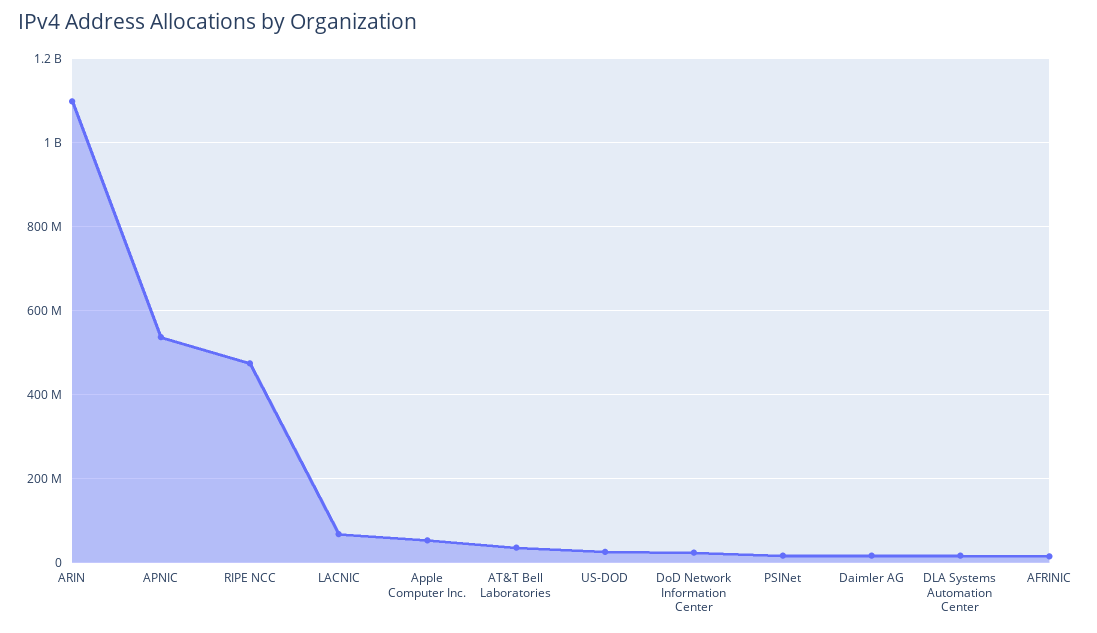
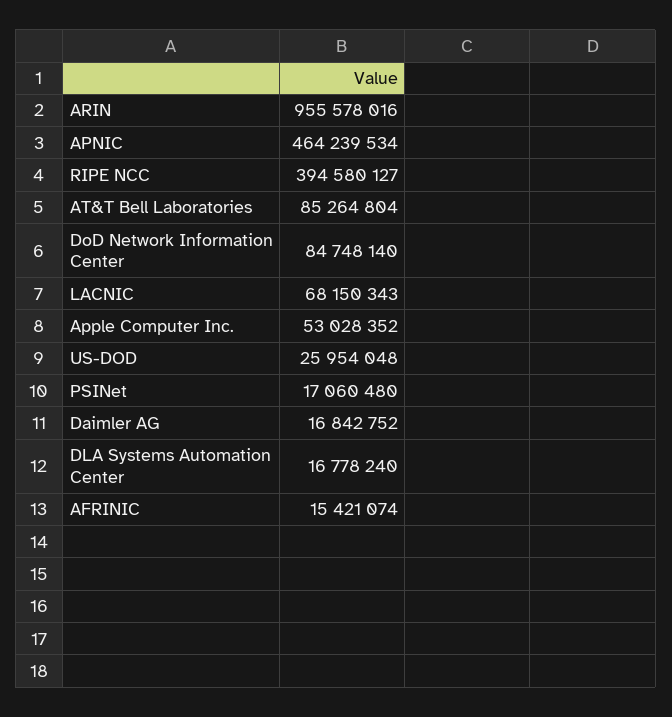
  {
-   "ARIN": 1100000000,
+   "ARIN": 955578016,
-   "APNIC": 540000000,
+   "APNIC": 464239534,
-   "RIPE NCC": 480000000,
+   "RIPE NCC": 394580127,
    "LACNIC": 68150343,
    "Apple Computer Inc.": 53028352,
-   "AT&T Bell Laboratories": 40000000,
+   "AT&T Bell Laboratories": 85264804,
    "US-DOD": 25954048,
-   "DoD Network Information Center": 20000000,
+   "DoD Network Information Center": 84748140,
    "PSINet": 17060480,
    "Daimler AG": 16842752,
    "DLA Systems Automation Center": 16778240,
    "AFRINIC": 15421074
  }

